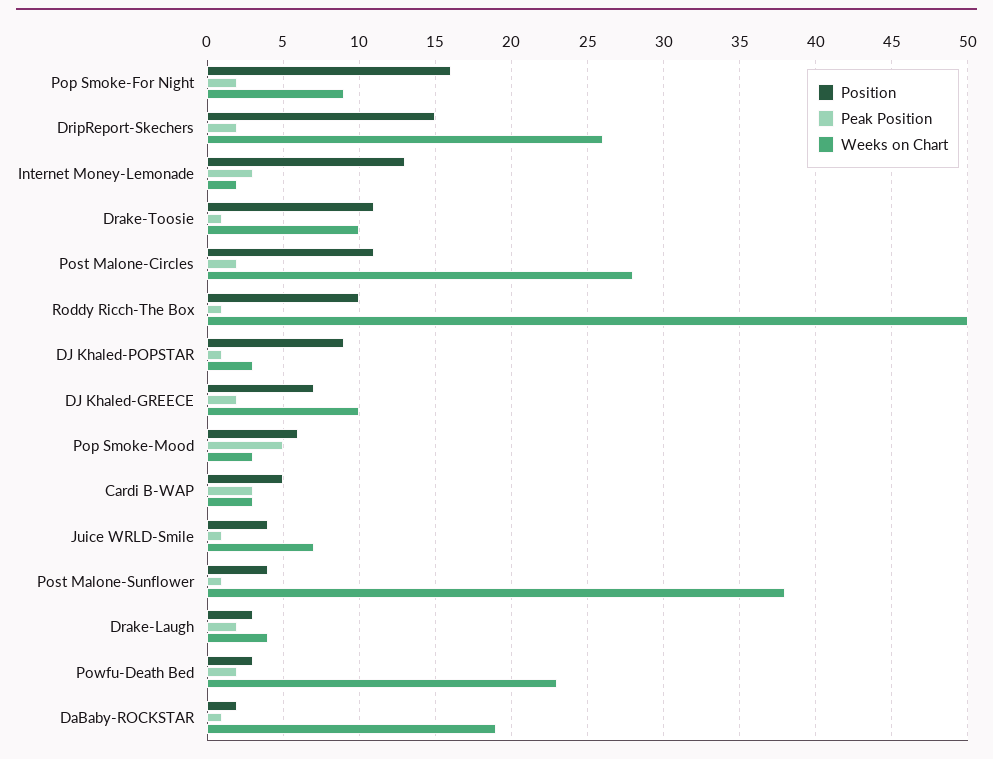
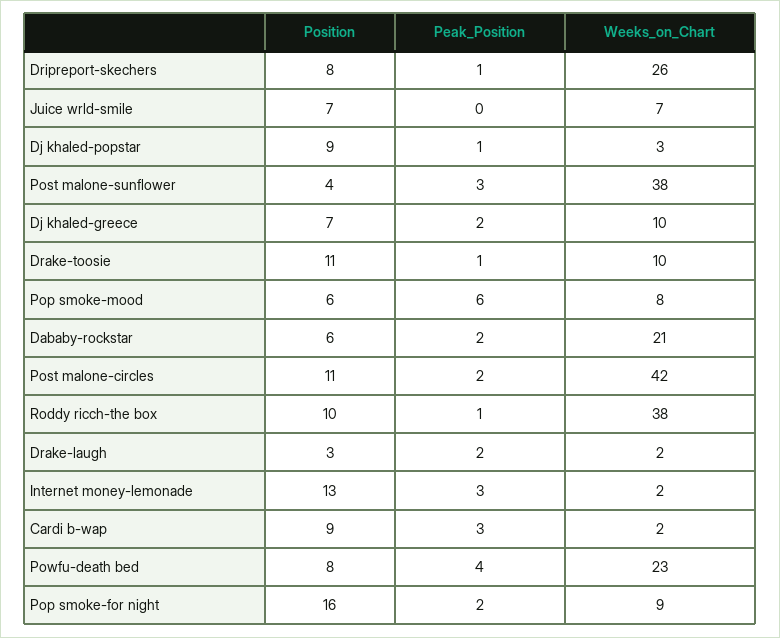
  {
    "Position": {
      "Pop Smoke-For Night": 16,
-     "DripReport-Skechers": 15,
+     "DripReport-Skechers": 8,
      "Internet Money-Lemonade": 13,
      "Drake-Toosie": 11,
      "Post Malone-Circles": 11,
      "Roddy Ricch-The Box": 10,
      "DJ Khaled-POPSTAR": 9,
      "DJ Khaled-GREECE": 7,
      "Pop Smoke-Mood": 6,
-     "Cardi B-WAP": 5,
+     "Cardi B-WAP": 9,
-     "Juice WRLD-Smile": 4,
+     "Juice WRLD-Smile": 7,
      "Post Malone-Sunflower": 4,
      "Drake-Laugh": 3,
-     "Powfu-Death Bed": 3,
+     "Powfu-Death Bed": 8,
-     "DaBaby-ROCKSTAR": 2
+     "DaBaby-ROCKSTAR": 6
    },
    "Peak Position": {
      "Pop Smoke-For Night": 2,
-     "DripReport-Skechers": 2,
+     "DripReport-Skechers": 1,
      "Internet Money-Lemonade": 3,
      "Drake-Toosie": 1,
      "Post Malone-Circles": 2,
      "Roddy Ricch-The Box": 1,
      "DJ Khaled-POPSTAR": 1,
      "DJ Khaled-GREECE": 2,
-     "Pop Smoke-Mood": 5,
+     "Pop Smoke-Mood": 6,
      "Cardi B-WAP": 3,
-     "Juice WRLD-Smile": 1,
+     "Juice WRLD-Smile": 0,
-     "Post Malone-Sunflower": 1,
+     "Post Malone-Sunflower": 3,
      "Drake-Laugh": 2,
-     "Powfu-Death Bed": 2,
+     "Powfu-Death Bed": 4,
-     "DaBaby-ROCKSTAR": 1
+     "DaBaby-ROCKSTAR": 2
    },
    "Weeks on Chart": {
      "Pop Smoke-For Night": 9,
      "DripReport-Skechers": 26,
      "Internet Money-Lemonade": 2,
      "Drake-Toosie": 10,
-     "Post Malone-Circles": 28,
+     "Post Malone-Circles": 42,
-     "Roddy Ricch-The Box": 50,
+     "Roddy Ricch-The Box": 38,
      "DJ Khaled-POPSTAR": 3,
      "DJ Khaled-GREECE": 10,
-     "Pop Smoke-Mood": 3,
+     "Pop Smoke-Mood": 8,
-     "Cardi B-WAP": 3,
+     "Cardi B-WAP": 2,
      "Juice WRLD-Smile": 7,
      "Post Malone-Sunflower": 38,
-     "Drake-Laugh": 4,
+     "Drake-Laugh": 2,
      "Powfu-Death Bed": 23,
-     "DaBaby-ROCKSTAR": 19
+     "DaBaby-ROCKSTAR": 21
    }
  }

